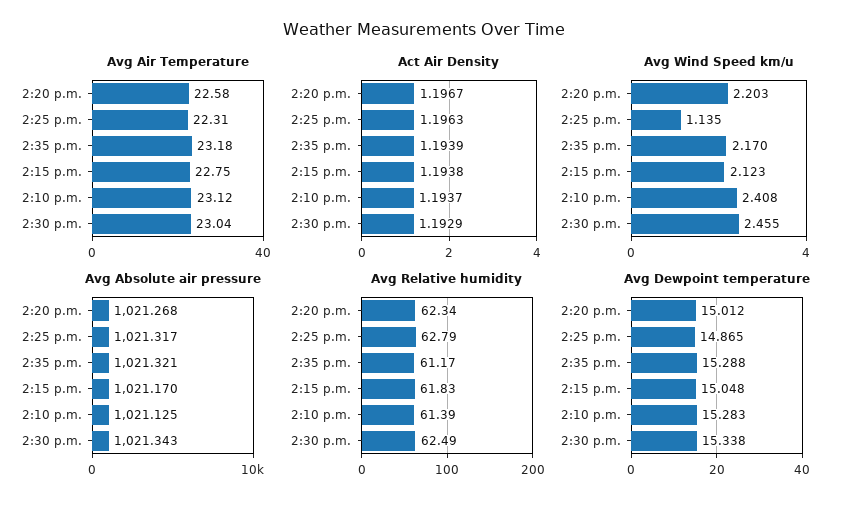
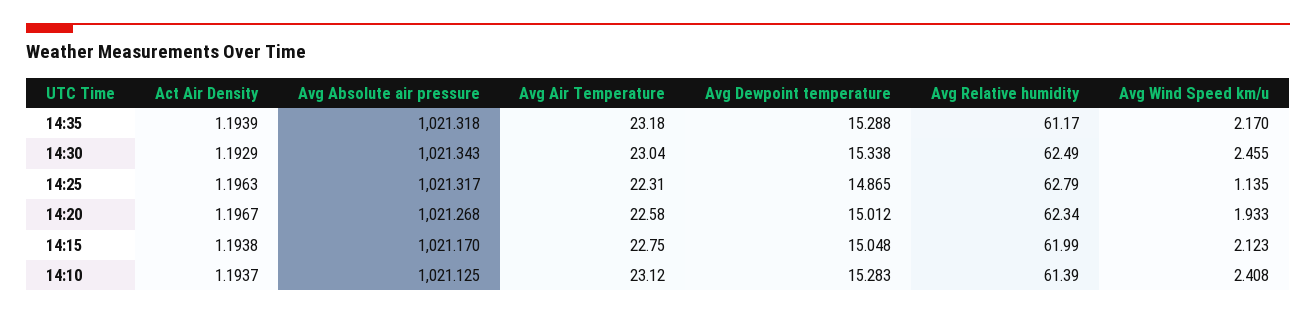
  {
    "Avg Air Temperature": {
      "2:20 p.m.": 22.58,
      "2:25 p.m.": 22.31,
      "2:35 p.m.": 23.18,
      "2:15 p.m.": 22.75,
      "2:10 p.m.": 23.12,
      "2:30 p.m.": 23.04
    },
    "Act Air Density": {
      "2:20 p.m.": 1.1967,
      "2:25 p.m.": 1.1963,
      "2:35 p.m.": 1.1939,
      "2:15 p.m.": 1.1938,
      "2:10 p.m.": 1.1937,
      "2:30 p.m.": 1.1929
    },
    "Avg Wind Speed km/u": {
-     "2:20 p.m.": 2.203,
+     "2:20 p.m.": 1.933,
      "2:25 p.m.": 1.135,
      "2:35 p.m.": 2.17,
      "2:15 p.m.": 2.123,
      "2:10 p.m.": 2.408,
      "2:30 p.m.": 2.455
    },
    "Avg Absolute air pressure": {
      "2:20 p.m.": 1021.268,
      "2:25 p.m.": 1021.317,
-     "2:35 p.m.": 1021.321,
+     "2:35 p.m.": 1021.318,
      "2:15 p.m.": 1021.17,
      "2:10 p.m.": 1021.125,
      "2:30 p.m.": 1021.343
    },
    "Avg Relative humidity": {
      "2:20 p.m.": 62.34,
      "2:25 p.m.": 62.79,
      "2:35 p.m.": 61.17,
-     "2:15 p.m.": 61.83,
+     "2:15 p.m.": 61.99,
      "2:10 p.m.": 61.39,
      "2:30 p.m.": 62.49
    },
    "Avg Dewpoint temperature": {
      "2:20 p.m.": 15.012,
      "2:25 p.m.": 14.865,
      "2:35 p.m.": 15.288,
      "2:15 p.m.": 15.048,
      "2:10 p.m.": 15.283,
      "2:30 p.m.": 15.338
    }
  }

